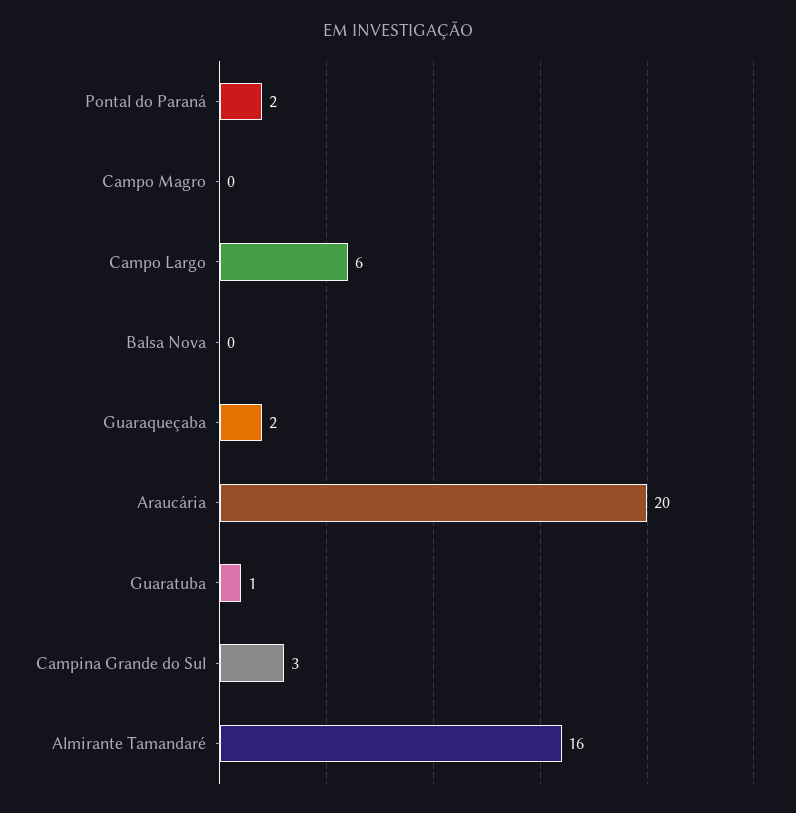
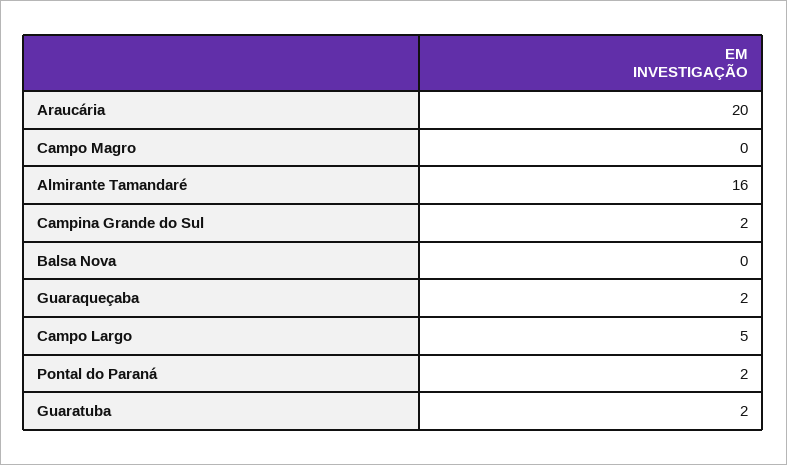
  {
    "Pontal do Paraná": 2,
    "Campo Magro": 0,
-   "Campo Largo": 6,
+   "Campo Largo": 5,
    "Balsa Nova": 0,
    "Guaraqueçaba": 2,
    "Araucária": 20,
-   "Guaratuba": 1,
+   "Guaratuba": 2,
-   "Campina Grande do Sul": 3,
+   "Campina Grande do Sul": 2,
    "Almirante Tamandaré": 16
  }

